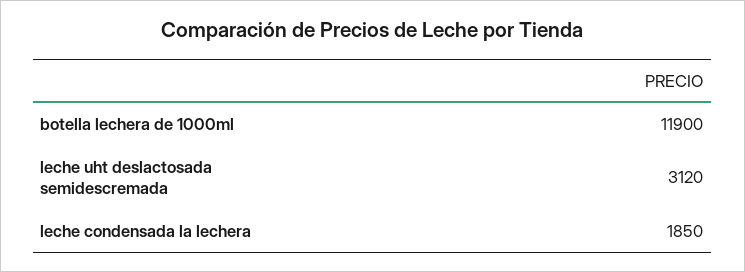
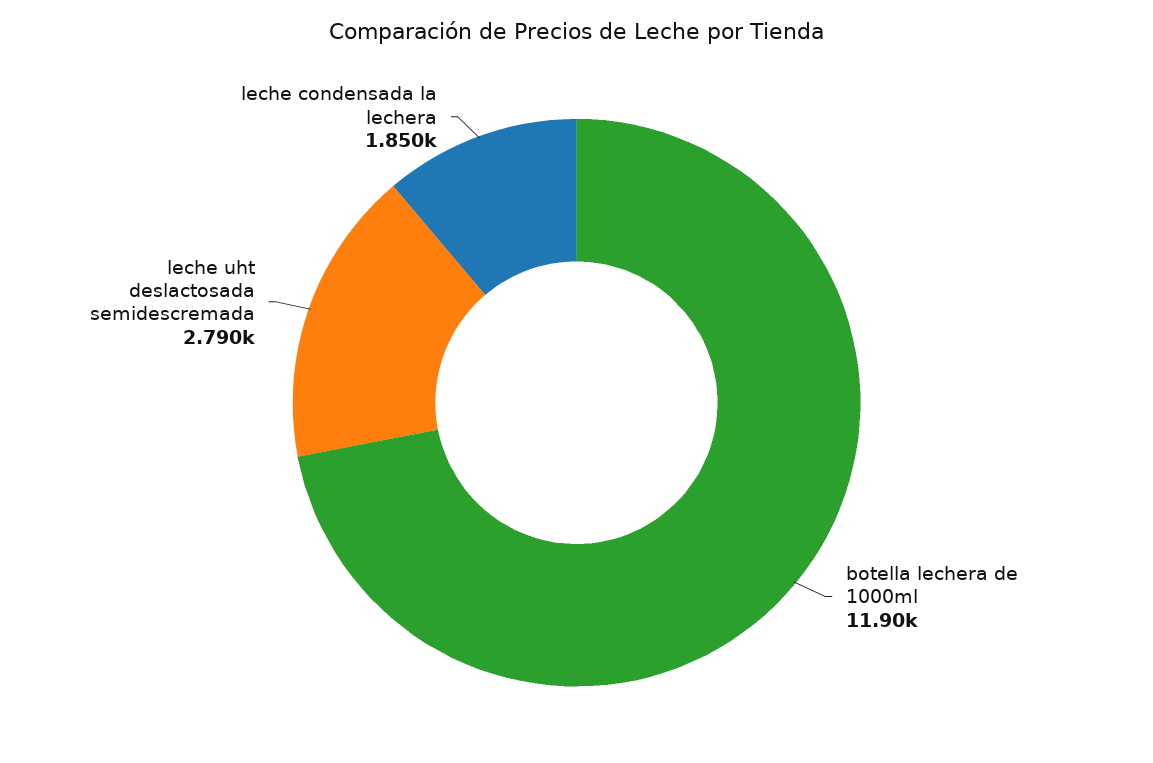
  {
    "botella lechera de 1000ml": 11900,
-   "leche uht deslactosada semidescremada": 3120,
+   "leche uht deslactosada semidescremada": 2790,
    "leche condensada la lechera": 1850
  }

